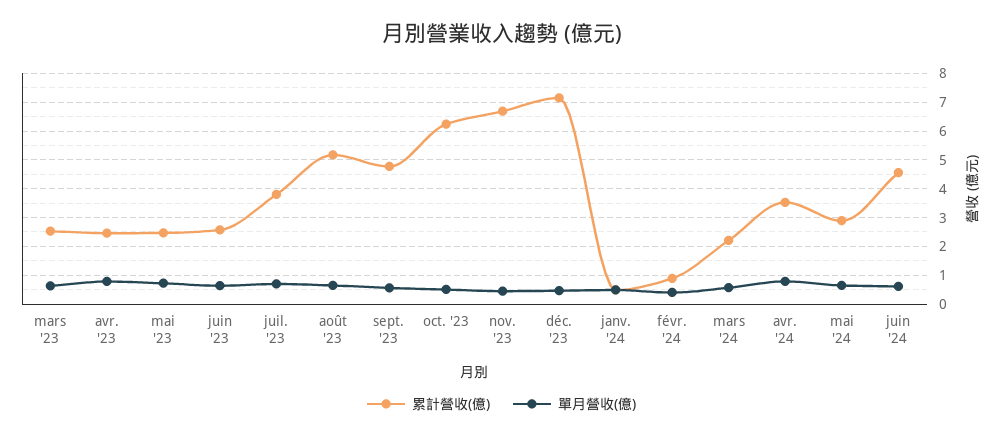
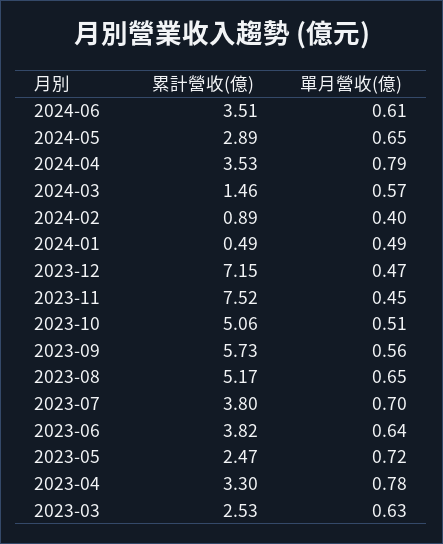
  {
    "累計營收(億)": {
      "mars '23": 2.53,
-     "avr. '23": 2.5,
+     "avr. '23": 3.3,
      "mai '23": 2.47,
-     "juin '23": 2.5,
+     "juin '23": 3.82,
      "juil. '23": 3.8,
      "août '23": 5.17,
-     "sept. '23": 4.75,
+     "sept. '23": 5.73,
-     "oct. '23": 6.25,
+     "oct. '23": 5.06,
-     "nov. '23": 6.75,
+     "nov. '23": 7.52,
      "déc. '23": 7.15,
      "janv. '24": 0.49,
      "févr. '24": 0.89,
-     "mars '24": 2.25,
+     "mars '24": 1.46,
      "avr. '24": 3.53,
      "mai '24": 2.89,
-     "juin '24": 4.5
+     "juin '24": 3.51
    },
    "單月營收(億)": {
      "mars '23": 0.63,
      "avr. '23": 0.78,
      "mai '23": 0.72,
      "juin '23": 0.64,
      "juil. '23": 0.7,
      "août '23": 0.65,
      "sept. '23": 0.56,
      "oct. '23": 0.51,
      "nov. '23": 0.45,
      "déc. '23": 0.47,
      "janv. '24": 0.49,
      "févr. '24": 0.4,
      "mars '24": 0.57,
      "avr. '24": 0.79,
      "mai '24": 0.65,
      "juin '24": 0.61
    }
  }

